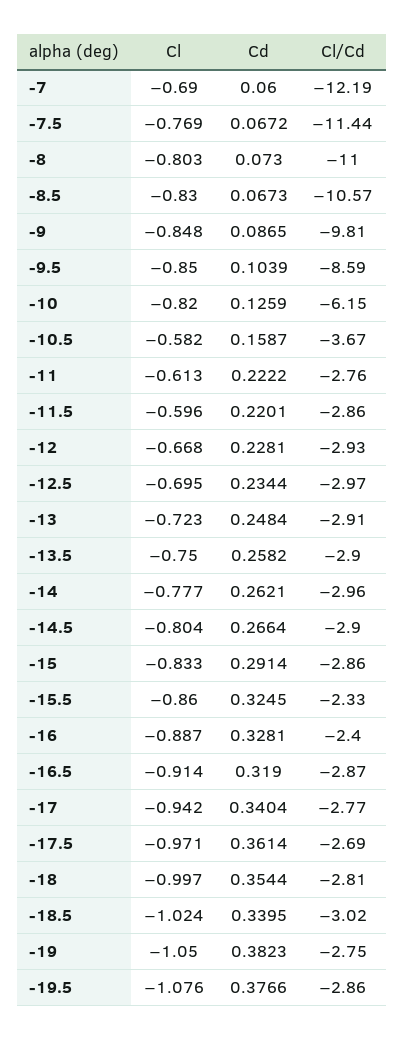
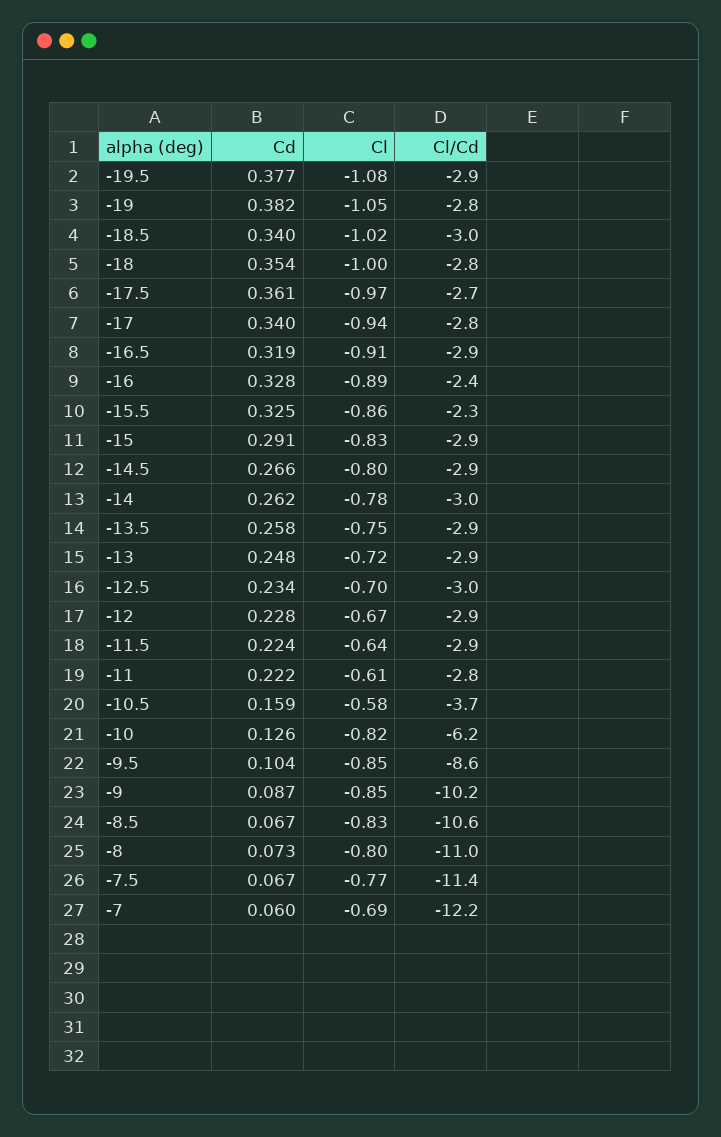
  {
    "Cl": {
      "-7": -0.69,
      "-7.5": -0.769,
      "-8": -0.803,
      "-8.5": -0.83,
      "-9": -0.848,
      "-9.5": -0.85,
      "-10": -0.82,
      "-10.5": -0.582,
      "-11": -0.613,
-     "-11.5": -0.596,
+     "-11.5": -0.64,
      "-12": -0.668,
      "-12.5": -0.695,
      "-13": -0.723,
      "-13.5": -0.75,
      "-14": -0.777,
      "-14.5": -0.804,
      "-15": -0.833,
      "-15.5": -0.86,
      "-16": -0.887,
      "-16.5": -0.914,
      "-17": -0.942,
      "-17.5": -0.971,
      "-18": -0.997,
      "-18.5": -1.024,
      "-19": -1.05,
      "-19.5": -1.076
    },
    "Cd": {
      "-7": 0.06,
      "-7.5": 0.0672,
      "-8": 0.073,
      "-8.5": 0.0673,
      "-9": 0.0865,
      "-9.5": 0.1039,
      "-10": 0.1259,
      "-10.5": 0.1587,
      "-11": 0.2222,
-     "-11.5": 0.2201,
+     "-11.5": 0.224,
      "-12": 0.2281,
      "-12.5": 0.2344,
      "-13": 0.2484,
      "-13.5": 0.2582,
      "-14": 0.2621,
      "-14.5": 0.2664,
      "-15": 0.2914,
      "-15.5": 0.3245,
      "-16": 0.3281,
      "-16.5": 0.319,
      "-17": 0.3404,
      "-17.5": 0.3614,
      "-18": 0.3544,
      "-18.5": 0.3395,
      "-19": 0.3823,
      "-19.5": 0.3766
    },
    "Cl/Cd": {
      "-7": -12.19,
      "-7.5": -11.44,
      "-8": -11,
      "-8.5": -10.57,
-     "-9": -9.81,
+     "-9": -10.2,
      "-9.5": -8.59,
      "-10": -6.15,
      "-10.5": -3.67,
      "-11": -2.76,
      "-11.5": -2.86,
      "-12": -2.93,
      "-12.5": -2.97,
      "-13": -2.91,
      "-13.5": -2.9,
      "-14": -2.96,
      "-14.5": -2.9,
      "-15": -2.86,
      "-15.5": -2.33,
      "-16": -2.4,
      "-16.5": -2.87,
      "-17": -2.77,
      "-17.5": -2.69,
      "-18": -2.81,
      "-18.5": -3.02,
      "-19": -2.75,
      "-19.5": -2.86
    }
  }

